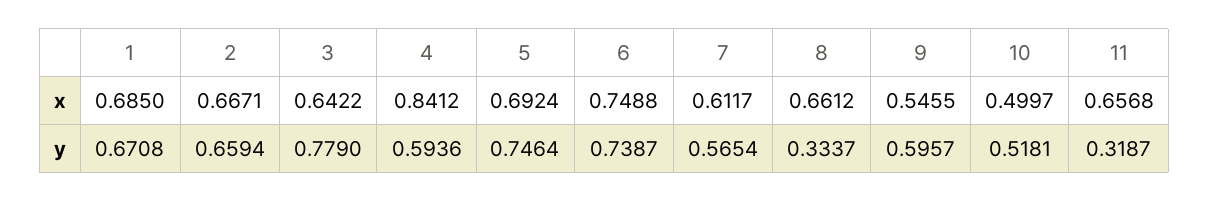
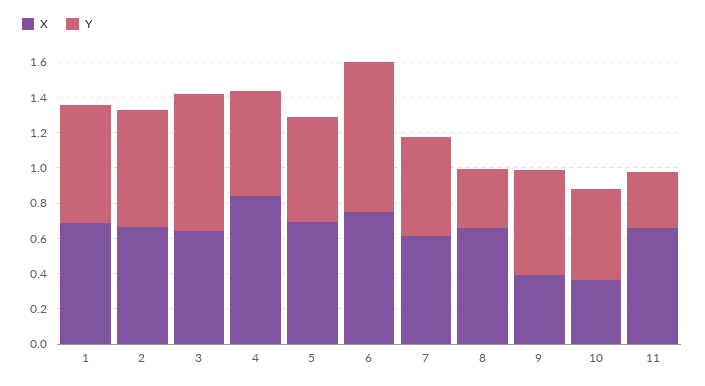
  {
    "x": {
      "1": 0.685,
      "2": 0.6671,
      "3": 0.6422,
      "4": 0.8412,
      "5": 0.6924,
      "6": 0.7488,
      "7": 0.6117,
      "8": 0.6612,
-     "9": 0.5455,
+     "9": 0.4,
-     "10": 0.4997,
+     "10": 0.35,
      "11": 0.6568
    },
    "y": {
      "1": 0.6708,
      "2": 0.6594,
      "3": 0.779,
      "4": 0.5936,
-     "5": 0.7464,
+     "5": 0.6,
-     "6": 0.7387,
+     "6": 0.85,
      "7": 0.5654,
      "8": 0.3337,
      "9": 0.5957,
      "10": 0.5181,
      "11": 0.3187
    }
  }

